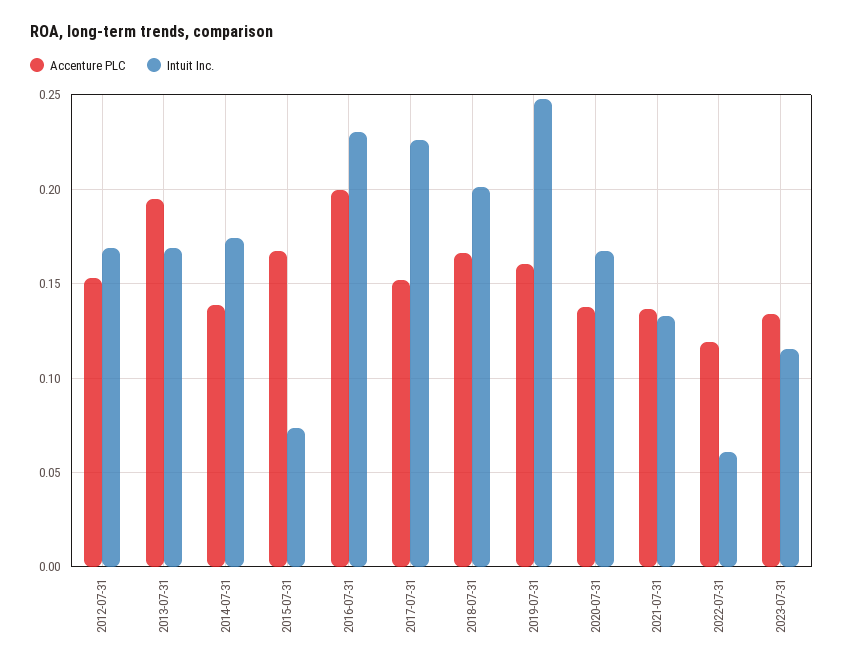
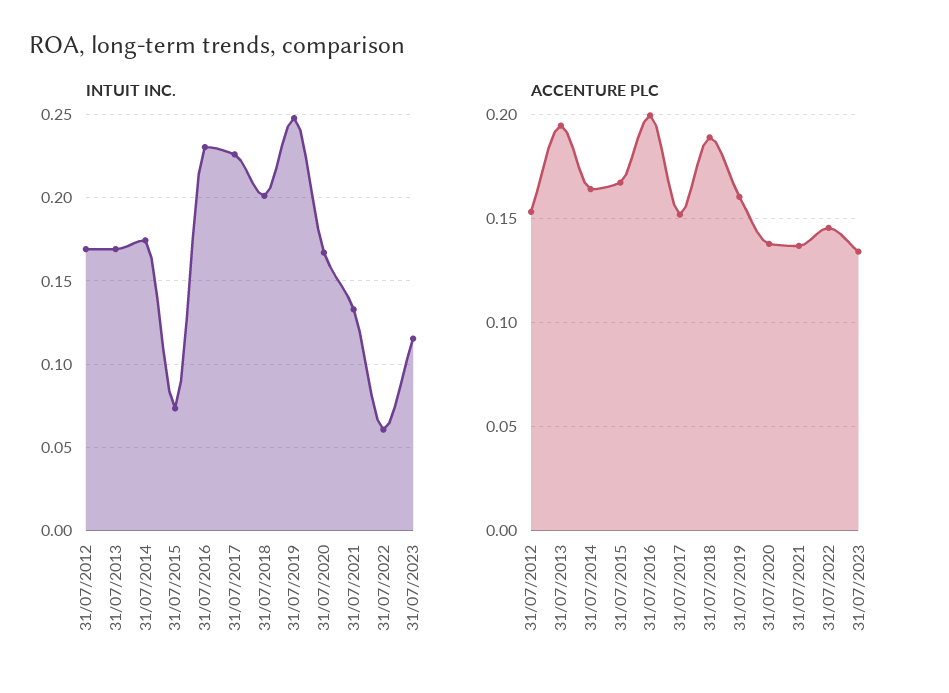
  {
    "Accenture PLC": {
      "2012-07-31": 0.155,
      "2013-07-31": 0.195,
-     "2014-07-31": 0.14,
+     "2014-07-31": 0.165,
      "2015-07-31": 0.165,
      "2016-07-31": 0.2,
      "2017-07-31": 0.15,
-     "2018-07-31": 0.165,
+     "2018-07-31": 0.19,
      "2019-07-31": 0.16,
      "2020-07-31": 0.14,
      "2021-07-31": 0.135,
-     "2022-07-31": 0.12,
+     "2022-07-31": 0.145,
      "2023-07-31": 0.135
    },
    "Intuit Inc.": {
      "2012-07-31": 0.17,
      "2013-07-31": 0.17,
      "2014-07-31": 0.175,
      "2015-07-31": 0.075,
      "2016-07-31": 0.23,
      "2017-07-31": 0.225,
      "2018-07-31": 0.2,
      "2019-07-31": 0.25,
      "2020-07-31": 0.165,
      "2021-07-31": 0.135,
      "2022-07-31": 0.06,
      "2023-07-31": 0.115
    }
  }

